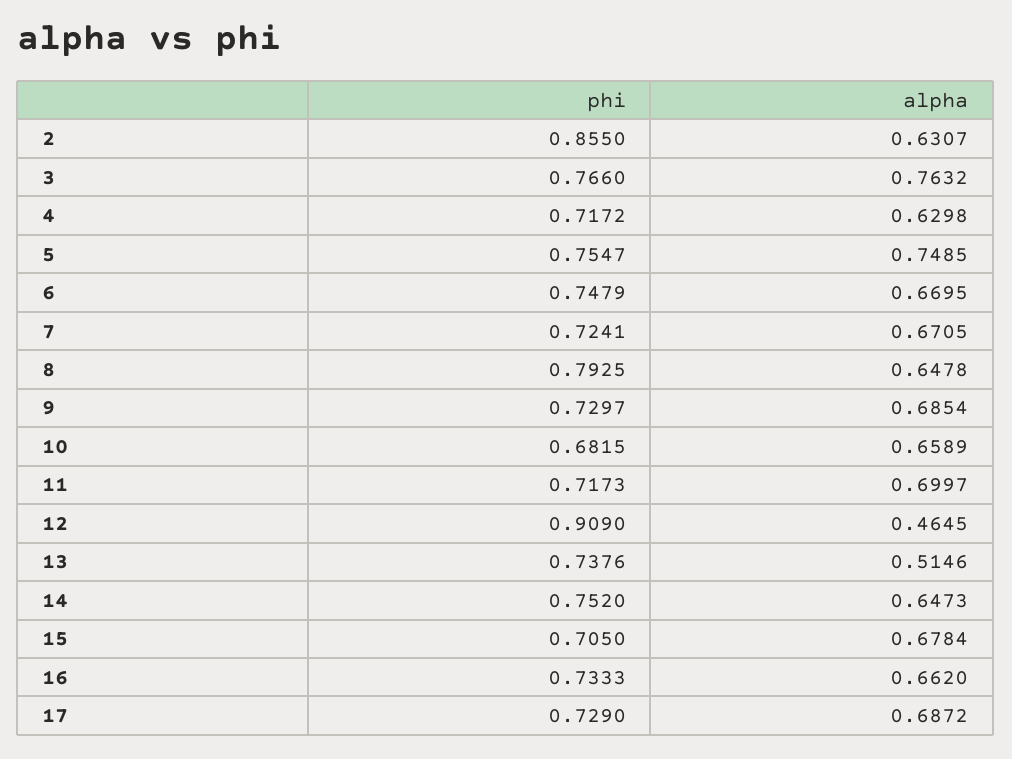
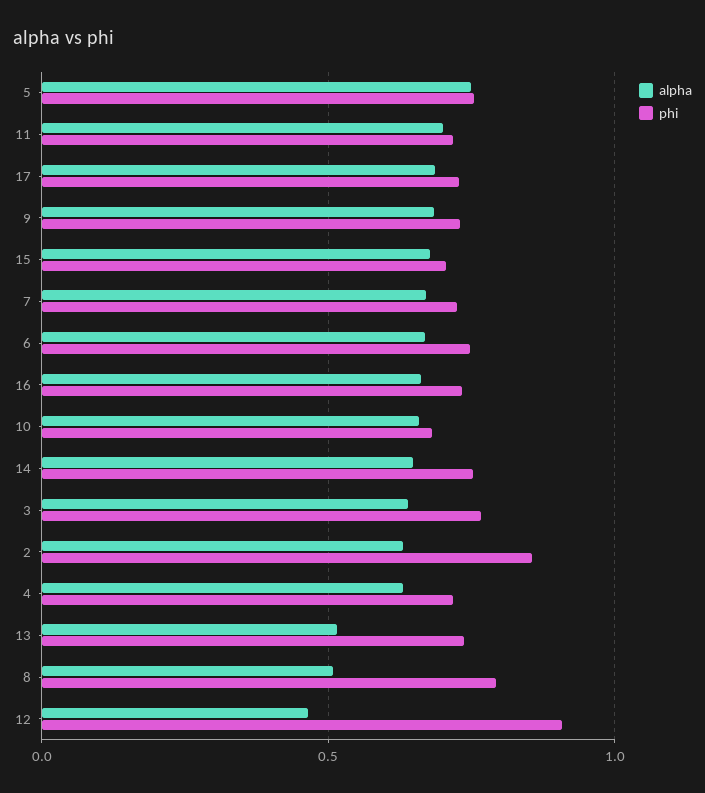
  {
    "phi": {
      "2": 0.855,
      "3": 0.766,
      "4": 0.7172,
      "5": 0.7547,
      "6": 0.7479,
      "7": 0.7241,
      "8": 0.7925,
      "9": 0.7297,
      "10": 0.6815,
      "11": 0.7173,
      "12": 0.909,
      "13": 0.7376,
      "14": 0.752,
      "15": 0.705,
      "16": 0.7333,
      "17": 0.729
    },
    "alpha": {
      "2": 0.6307,
-     "3": 0.7632,
+     "3": 0.65,
      "4": 0.6298,
      "5": 0.7485,
      "6": 0.6695,
      "7": 0.6705,
-     "8": 0.6478,
+     "8": 0.5,
      "9": 0.6854,
      "10": 0.6589,
      "11": 0.6997,
      "12": 0.4645,
      "13": 0.5146,
      "14": 0.6473,
      "15": 0.6784,
      "16": 0.662,
      "17": 0.6872
    }
  }

